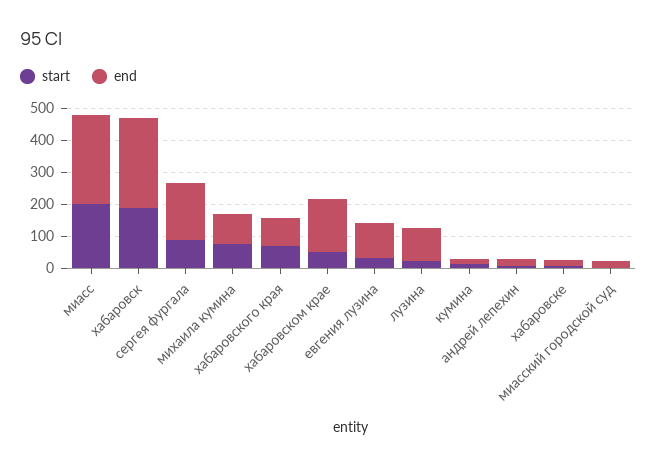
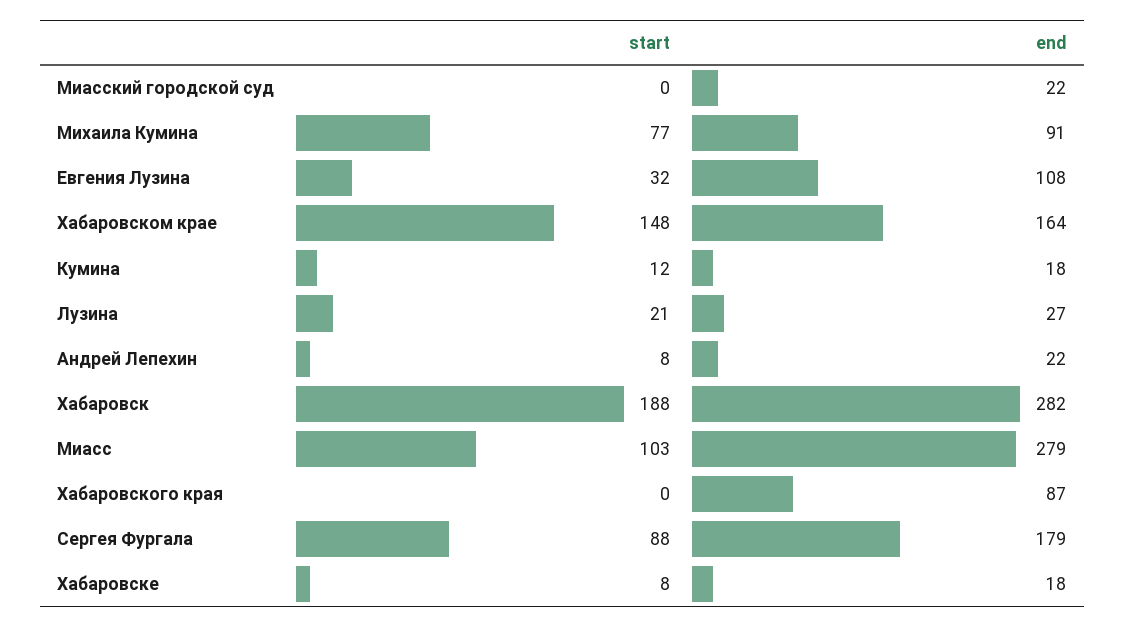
  {
    "start": {
-     "миасс": 200,
+     "миасс": 103,
      "хабаровск": 188,
      "сергея фургала": 88,
      "михаила кумина": 77,
-     "хабаровского края": 75,
+     "хабаровского края": 0,
-     "хабаровском крае": 50,
+     "хабаровском крае": 148,
      "евгения лузина": 32,
      "лузина": 21,
      "кумина": 12,
      "андрей лепехин": 8,
      "хабаровске": 8,
      "миасский городской суд": 0
    },
    "end": {
      "миасс": 279,
      "хабаровск": 282,
      "сергея фургала": 179,
      "михаила кумина": 91,
      "хабаровского края": 87,
      "хабаровском крае": 164,
      "евгения лузина": 108,
-     "лузина": 100,
+     "лузина": 27,
      "кумина": 18,
      "андрей лепехин": 22,
      "хабаровске": 18,
      "миасский городской суд": 22
    }
  }

